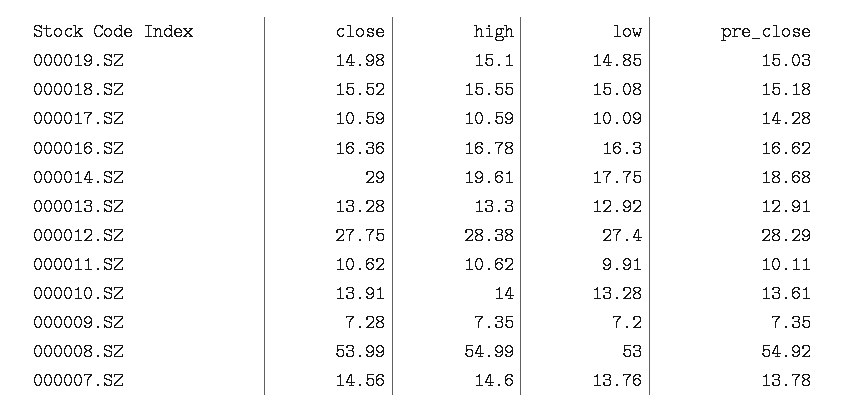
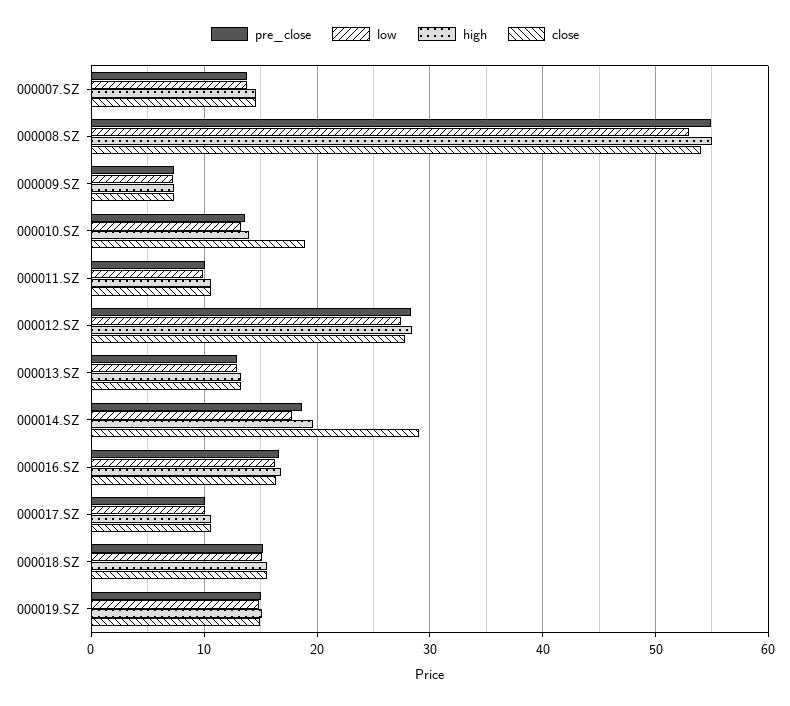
  {
    "close": {
      "000019.SZ": 14.98,
      "000018.SZ": 15.52,
      "000017.SZ": 10.59,
      "000016.SZ": 16.36,
      "000014.SZ": 29,
      "000013.SZ": 13.28,
      "000012.SZ": 27.75,
      "000011.SZ": 10.62,
-     "000010.SZ": 13.91,
+     "000010.SZ": 19,
      "000009.SZ": 7.28,
      "000008.SZ": 53.99,
      "000007.SZ": 14.56
    },
    "high": {
      "000019.SZ": 15.1,
      "000018.SZ": 15.55,
      "000017.SZ": 10.59,
      "000016.SZ": 16.78,
      "000014.SZ": 19.61,
      "000013.SZ": 13.3,
      "000012.SZ": 28.38,
      "000011.SZ": 10.62,
      "000010.SZ": 14,
      "000009.SZ": 7.35,
      "000008.SZ": 54.99,
      "000007.SZ": 14.6
    },
    "low": {
      "000019.SZ": 14.85,
      "000018.SZ": 15.08,
      "000017.SZ": 10.09,
      "000016.SZ": 16.3,
      "000014.SZ": 17.75,
      "000013.SZ": 12.92,
      "000012.SZ": 27.4,
      "000011.SZ": 9.91,
      "000010.SZ": 13.28,
      "000009.SZ": 7.2,
      "000008.SZ": 53,
      "000007.SZ": 13.76
    },
    "pre_close": {
      "000019.SZ": 15.03,
      "000018.SZ": 15.18,
-     "000017.SZ": 14.28,
+     "000017.SZ": 10,
      "000016.SZ": 16.62,
      "000014.SZ": 18.68,
      "000013.SZ": 12.91,
      "000012.SZ": 28.29,
      "000011.SZ": 10.11,
      "000010.SZ": 13.61,
      "000009.SZ": 7.35,
      "000008.SZ": 54.92,
      "000007.SZ": 13.78
    }
  }

